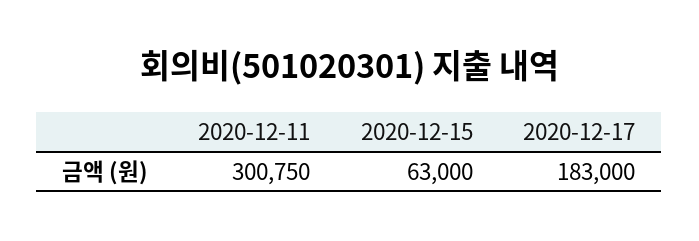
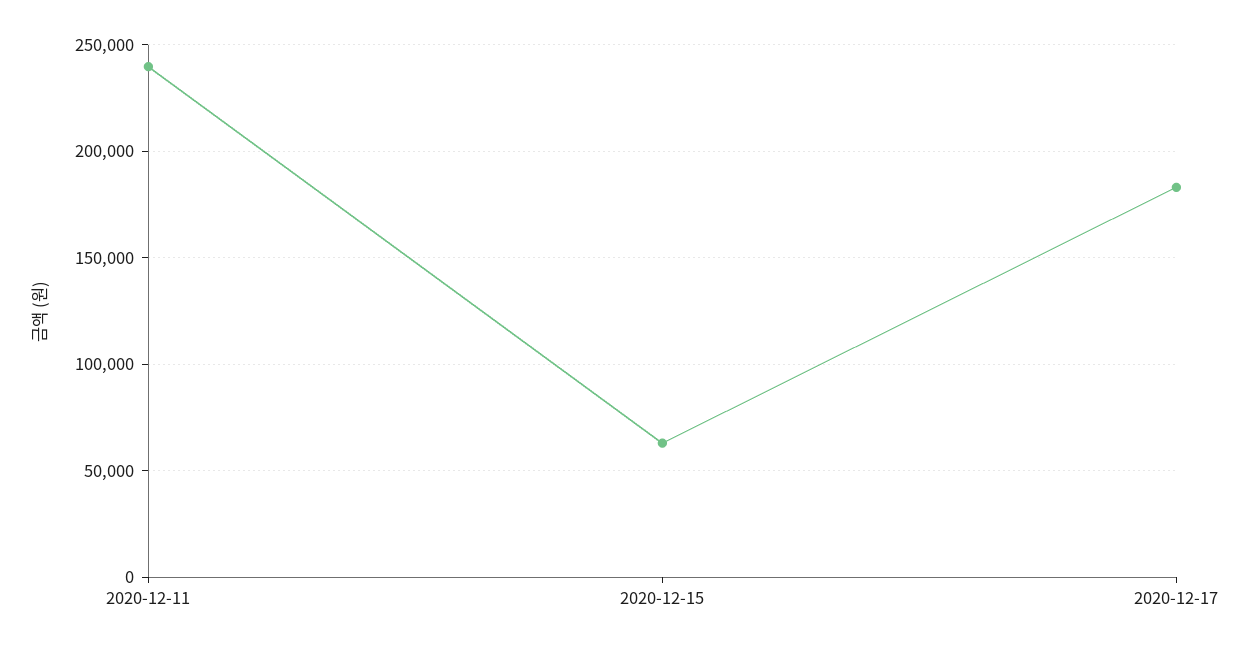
  {
-   "2020-12-11": 300750,
+   "2020-12-11": 240000,
    "2020-12-15": 63000,
    "2020-12-17": 183000
  }

